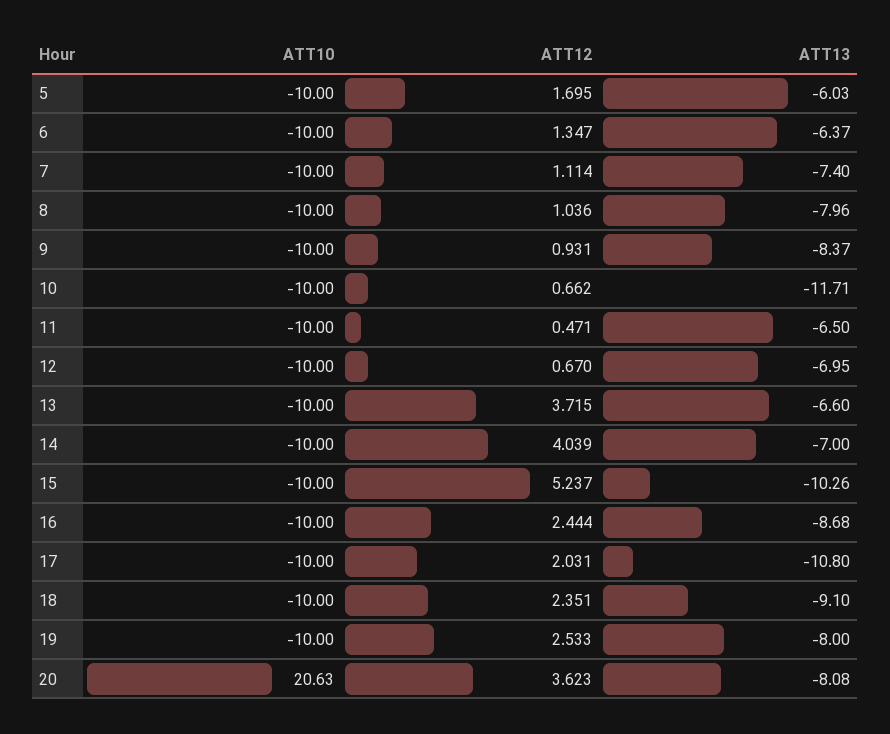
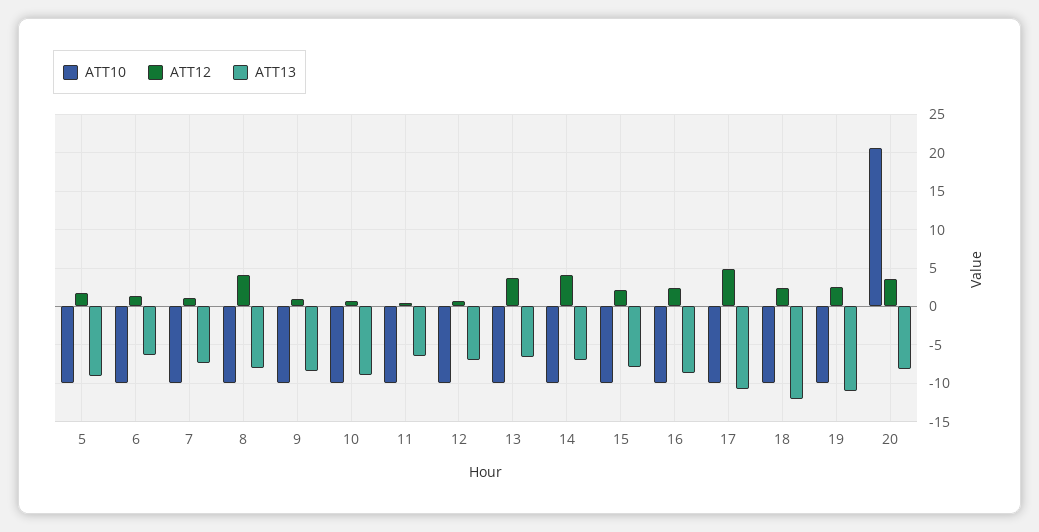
  {
    "ATT10": {
      "5": -10,
      "6": -10,
      "7": -10,
      "8": -10,
      "9": -10,
      "10": -10,
      "11": -10,
      "12": -10,
      "13": -10,
      "14": -10,
      "15": -10,
      "16": -10,
      "17": -10,
      "18": -10,
      "19": -10,
      "20": 20.63
    },
    "ATT12": {
      "5": 1.695,
      "6": 1.347,
      "7": 1.114,
-     "8": 1.036,
+     "8": 4,
      "9": 0.931,
      "10": 0.662,
      "11": 0.471,
      "12": 0.67,
      "13": 3.715,
      "14": 4.039,
-     "15": 5.237,
+     "15": 2,
      "16": 2.444,
-     "17": 2.031,
+     "17": 5,
      "18": 2.351,
      "19": 2.533,
      "20": 3.623
    },
    "ATT13": {
-     "5": -6.03,
+     "5": -9,
      "6": -6.37,
      "7": -7.4,
      "8": -7.96,
      "9": -8.37,
-     "10": -11.71,
+     "10": -9,
      "11": -6.5,
      "12": -6.95,
      "13": -6.6,
      "14": -7,
-     "15": -10.26,
+     "15": -8,
      "16": -8.68,
      "17": -10.8,
-     "18": -9.1,
+     "18": -12,
-     "19": -8,
+     "19": -11,
      "20": -8.08
    }
  }

